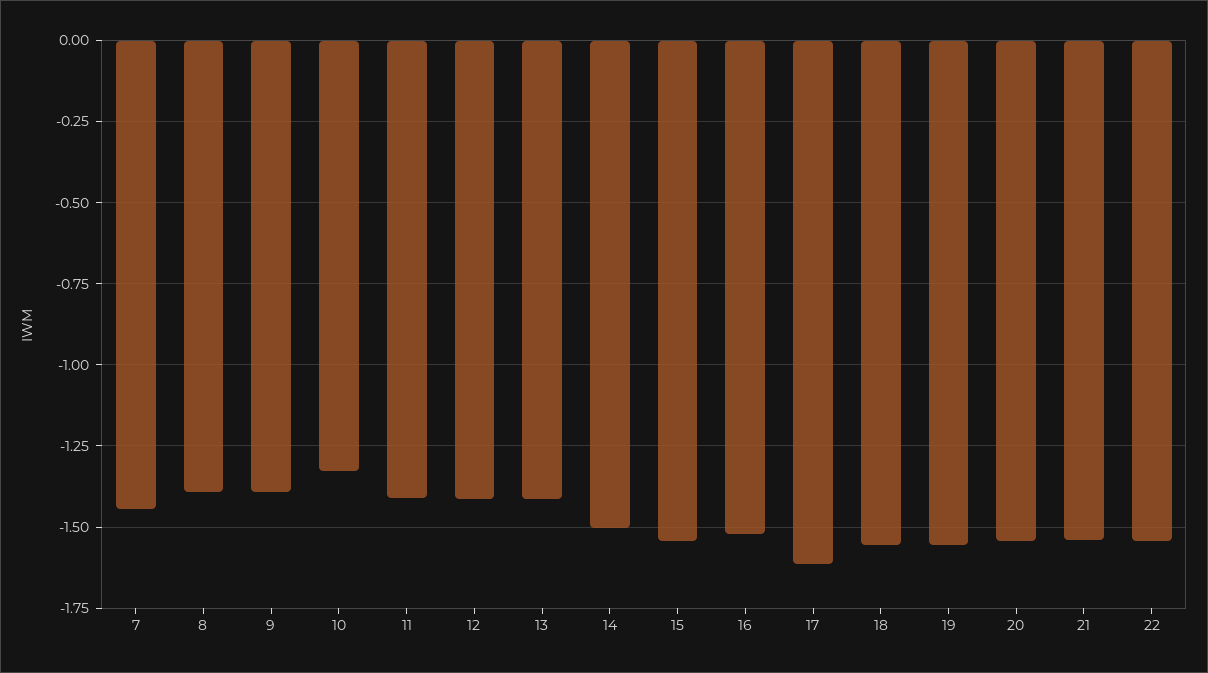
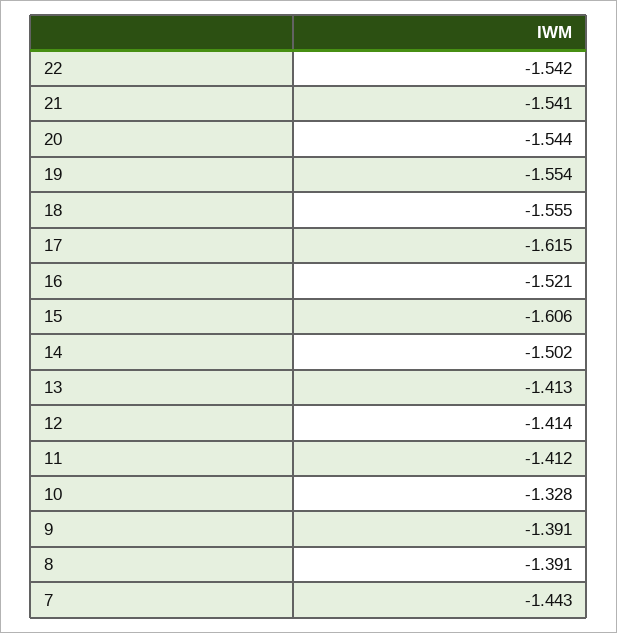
  {
    "7": -1.443,
    "8": -1.391,
    "9": -1.391,
    "10": -1.328,
    "11": -1.412,
    "12": -1.414,
    "13": -1.413,
    "14": -1.502,
-   "15": -1.55,
+   "15": -1.606,
    "16": -1.521,
    "17": -1.615,
    "18": -1.555,
    "19": -1.554,
    "20": -1.544,
    "21": -1.541,
    "22": -1.542
  }

